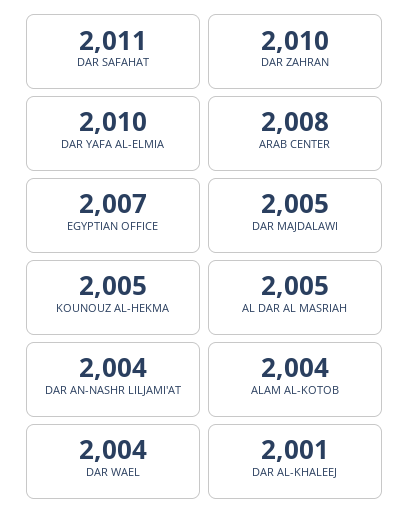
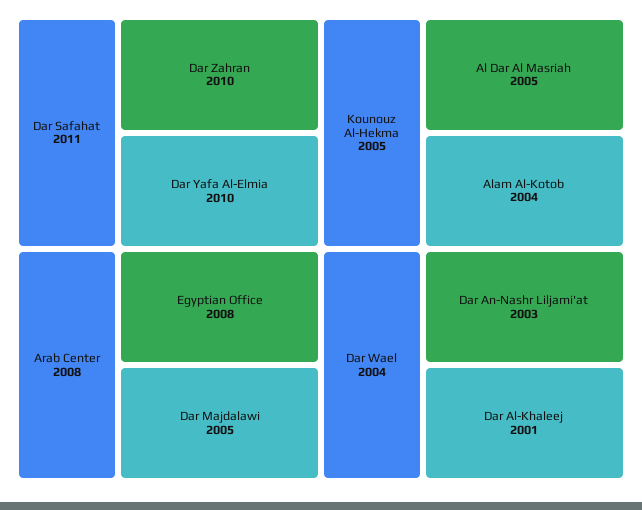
  {
    "DAR SAFAHAT": 2011,
    "DAR ZAHRAN": 2010,
    "DAR YAFA AL-ELMIA": 2010,
    "ARAB CENTER": 2008,
-   "EGYPTIAN OFFICE": 2007,
+   "EGYPTIAN OFFICE": 2008,
    "DAR MAJDALAWI": 2005,
    "KOUNOUZ AL-HEKMA": 2005,
    "AL DAR AL MASRIAH": 2005,
-   "DAR AN-NASHR LILJAMI'AT": 2004,
+   "DAR AN-NASHR LILJAMI'AT": 2003,
    "ALAM AL-KOTOB": 2004,
    "DAR WAEL": 2004,
    "DAR AL-KHALEEJ": 2001
  }

